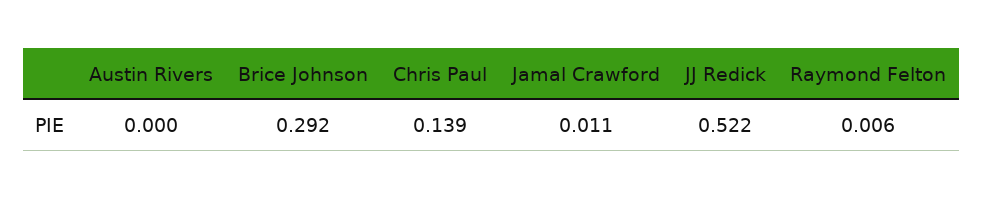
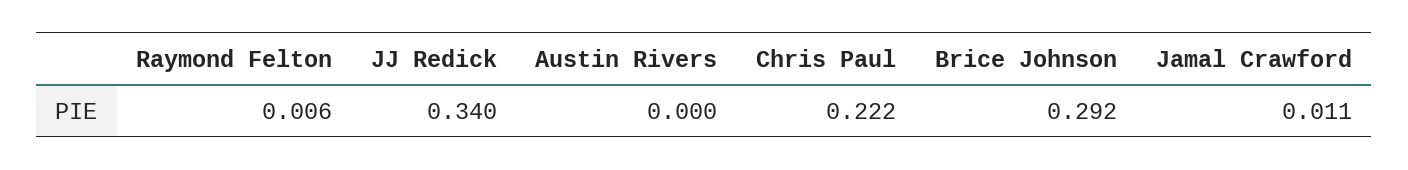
  {
    "Austin Rivers": 0,
    "Brice Johnson": 0.292,
-   "Chris Paul": 0.139,
+   "Chris Paul": 0.222,
    "Jamal Crawford": 0.011,
-   "JJ Redick": 0.522,
+   "JJ Redick": 0.34,
    "Raymond Felton": 0.006
  }

